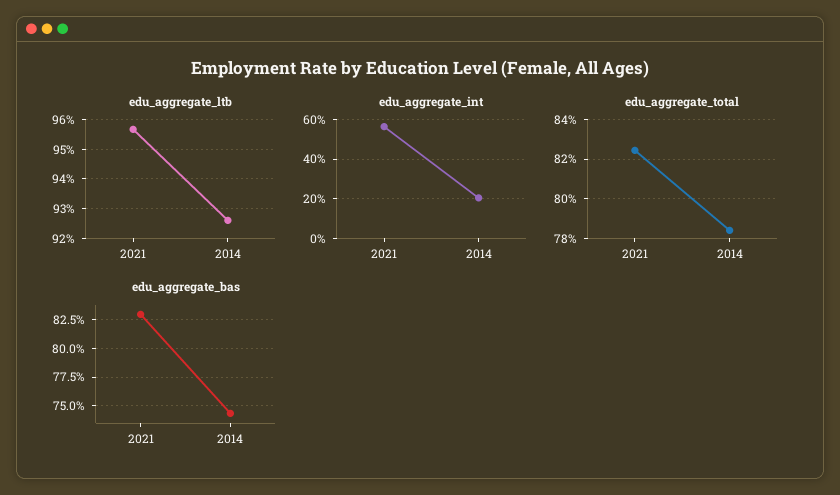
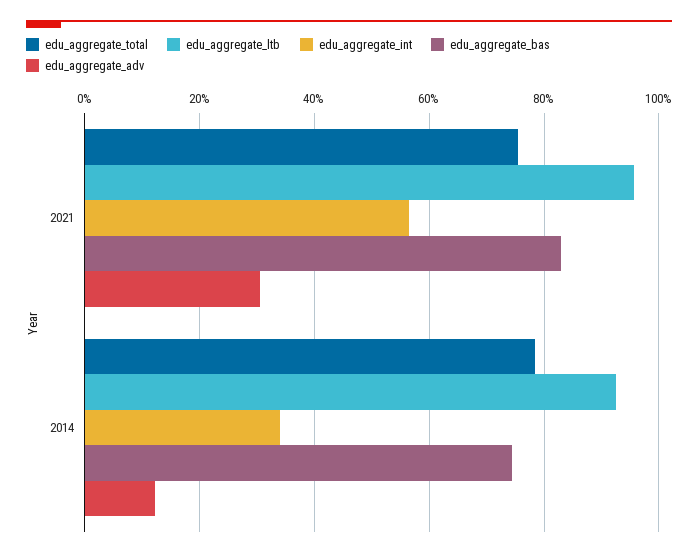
  {
    "edu_aggregate_ltb": {
      "2021": 95.75,
      "2014": 92.5
    },
    "edu_aggregate_int": {
      "2021": 56,
-     "2014": 20
+     "2014": 34
    },
    "edu_aggregate_total": {
-     "2021": 82.5,
+     "2021": 76,
      "2014": 78.5
    },
    "edu_aggregate_bas": {
      "2021": 82,
      "2014": 74
-   }
+   },
+   "edu_aggregate_adv": {
+     "2021": 30,
+     "2014": 12
+   }
  }

